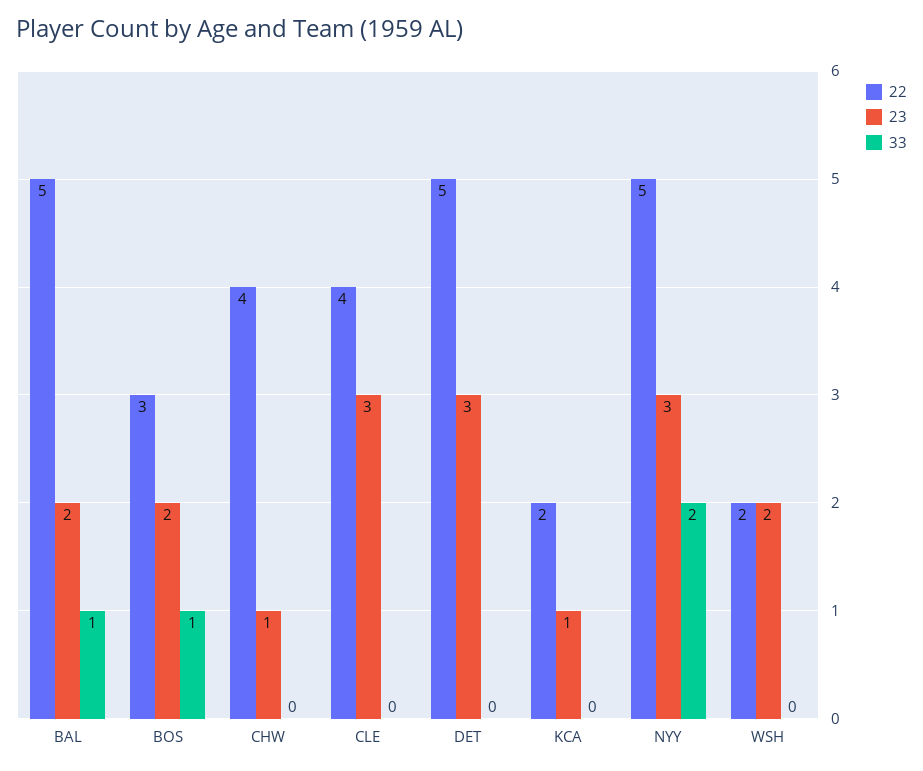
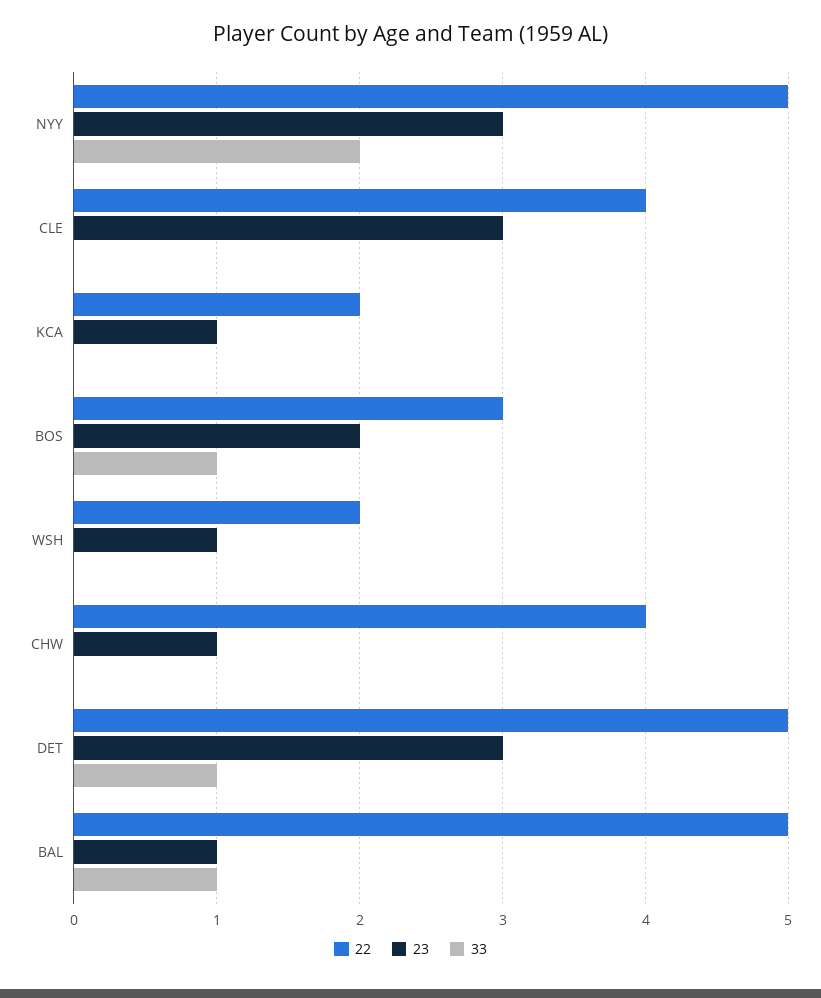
  {
    "22": {
      "BAL": 5,
      "BOS": 3,
      "CHW": 4,
      "CLE": 4,
      "DET": 5,
      "KCA": 2,
      "NYY": 5,
      "WSH": 2
    },
    "23": {
-     "BAL": 2,
+     "BAL": 1,
      "BOS": 2,
      "CHW": 1,
      "CLE": 3,
      "DET": 3,
      "KCA": 1,
      "NYY": 3,
-     "WSH": 2
+     "WSH": 1
    },
    "33": {
      "BAL": 1,
      "BOS": 1,
      "CHW": 0,
      "CLE": 0,
-     "DET": 0,
+     "DET": 1,
      "KCA": 0,
      "NYY": 2,
      "WSH": 0
    }
  }

